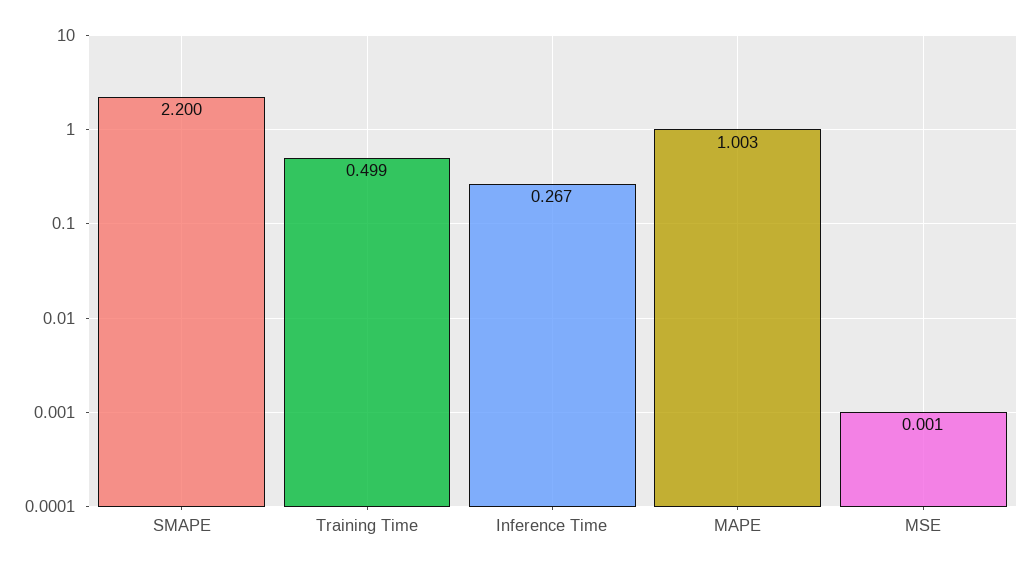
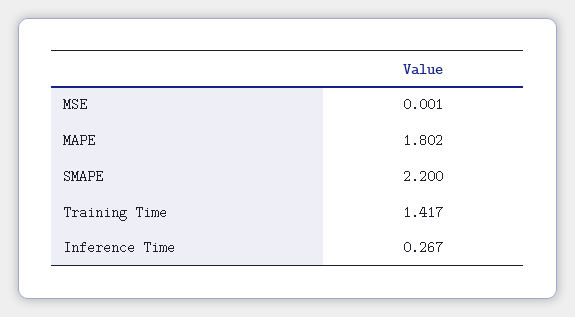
  {
    "SMAPE": 2.2,
-   "Training Time": 0.499,
+   "Training Time": 1.417,
    "Inference Time": 0.267,
-   "MAPE": 1.003,
+   "MAPE": 1.802,
    "MSE": 0.001
  }

